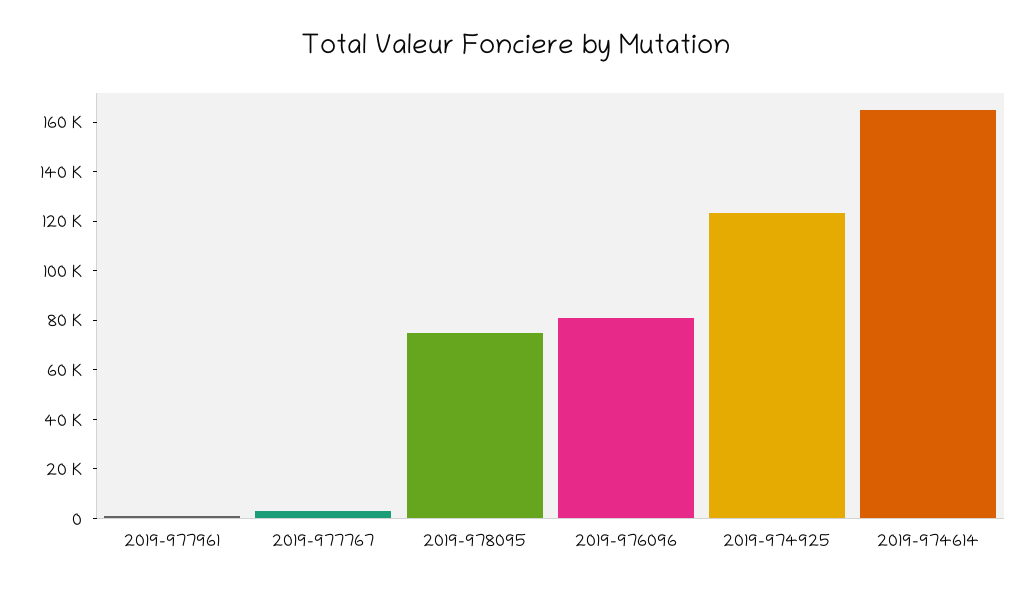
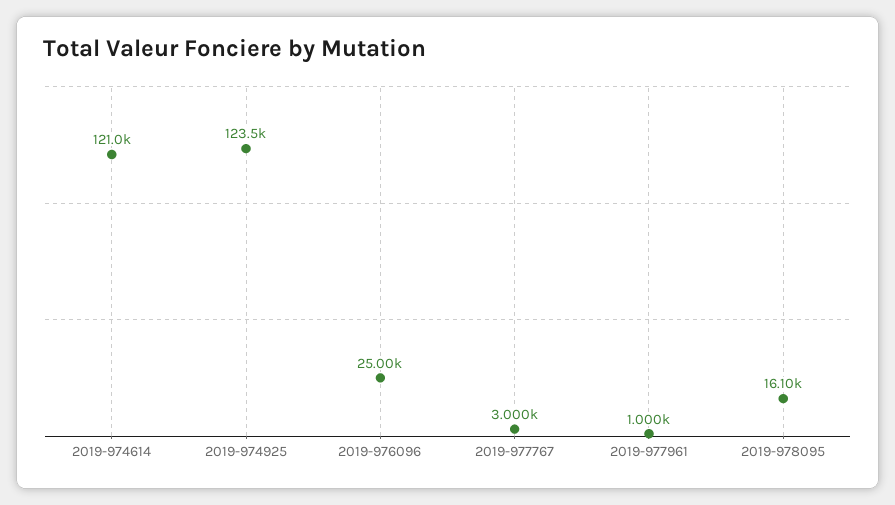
  {
    "2019-977961": 1000,
    "2019-977767": 3000,
-   "2019-978095": 75000,
+   "2019-978095": 16100,
-   "2019-976096": 80000,
+   "2019-976096": 25000,
    "2019-974925": 123500,
-   "2019-974614": 165000
+   "2019-974614": 121000
  }

